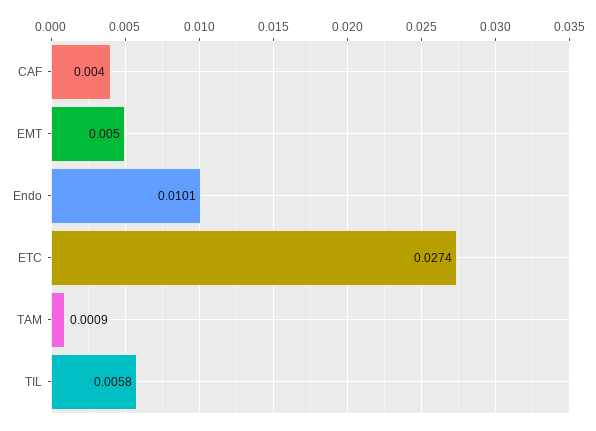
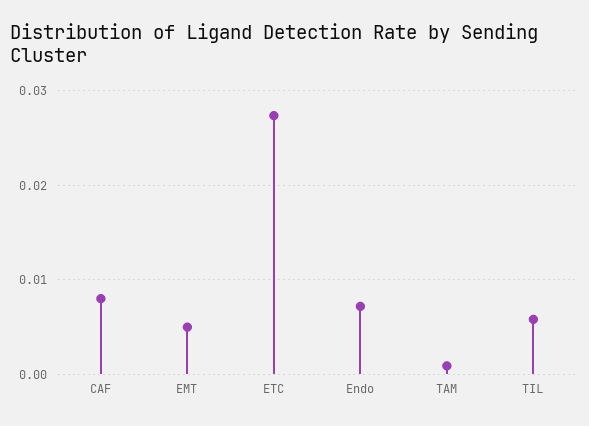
  {
-   "CAF": 0.004,
+   "CAF": 0.008,
    "EMT": 0.005,
-   "Endo": 0.0101,
+   "Endo": 0.007,
    "ETC": 0.0274,
    "TAM": 0.0009,
    "TIL": 0.0058
  }

